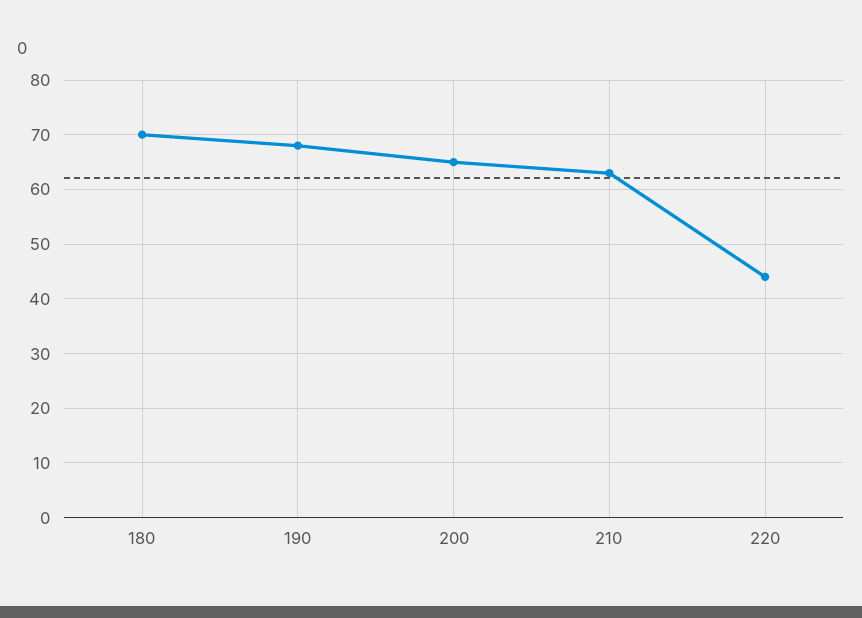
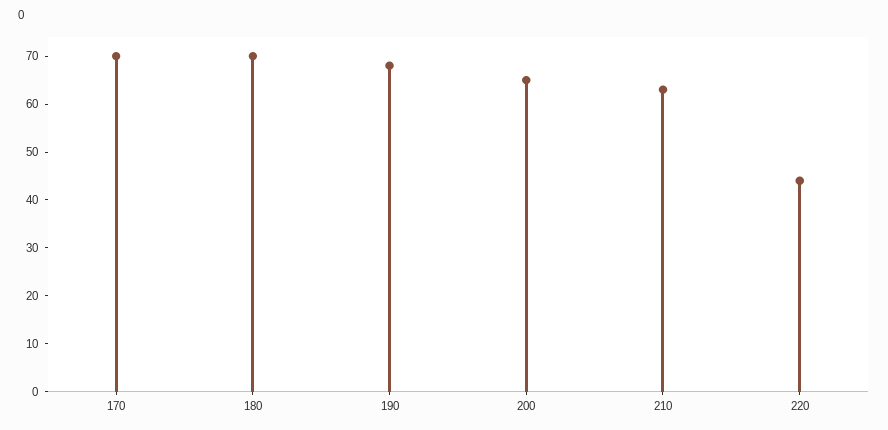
  {
    "180": 70,
    "190": 70,
    "200": 65,
    "210": 65,
-   "220": 45
+   "220": 45,
+   "170": 70
  }

